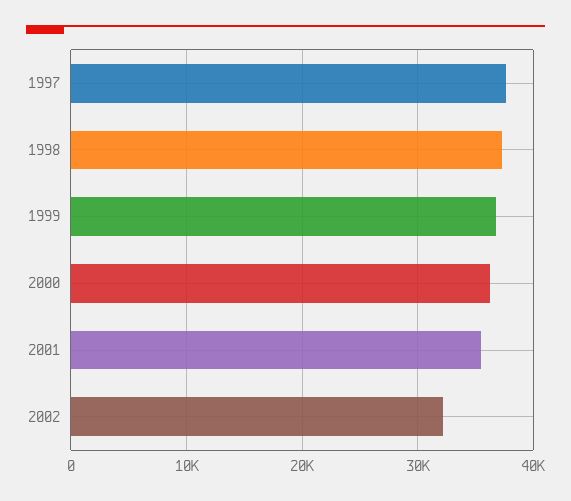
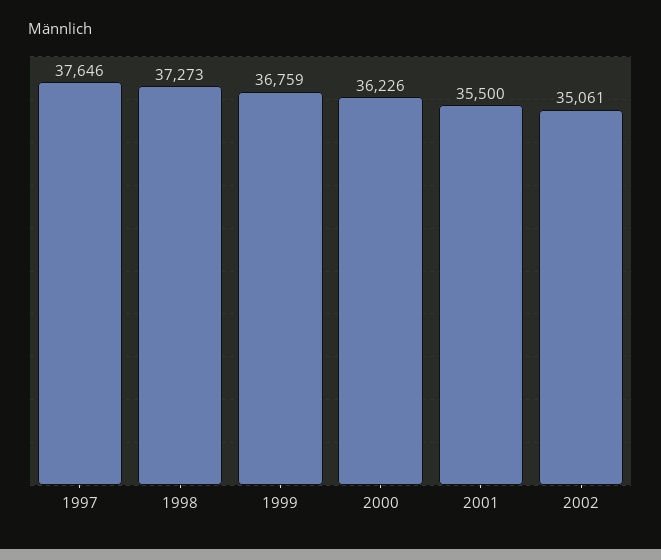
  {
    "1997": 37646,
    "1998": 37273,
    "1999": 36759,
    "2000": 36226,
    "2001": 35500,
-   "2002": 32000
+   "2002": 35061
  }

